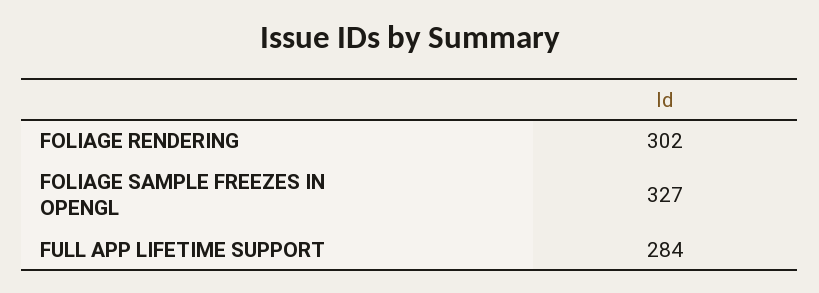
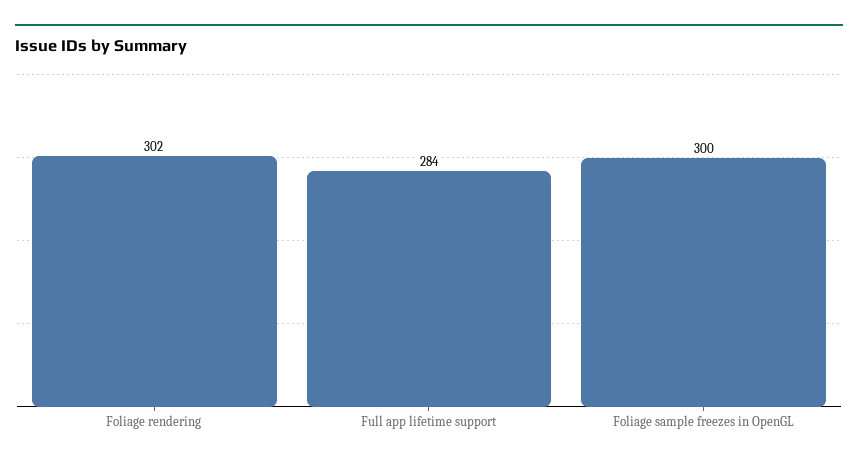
  {
    "FOLIAGE RENDERING": 302,
-   "FOLIAGE SAMPLE FREEZES IN OPENGL": 327,
+   "FOLIAGE SAMPLE FREEZES IN OPENGL": 300,
    "FULL APP LIFETIME SUPPORT": 284
  }

